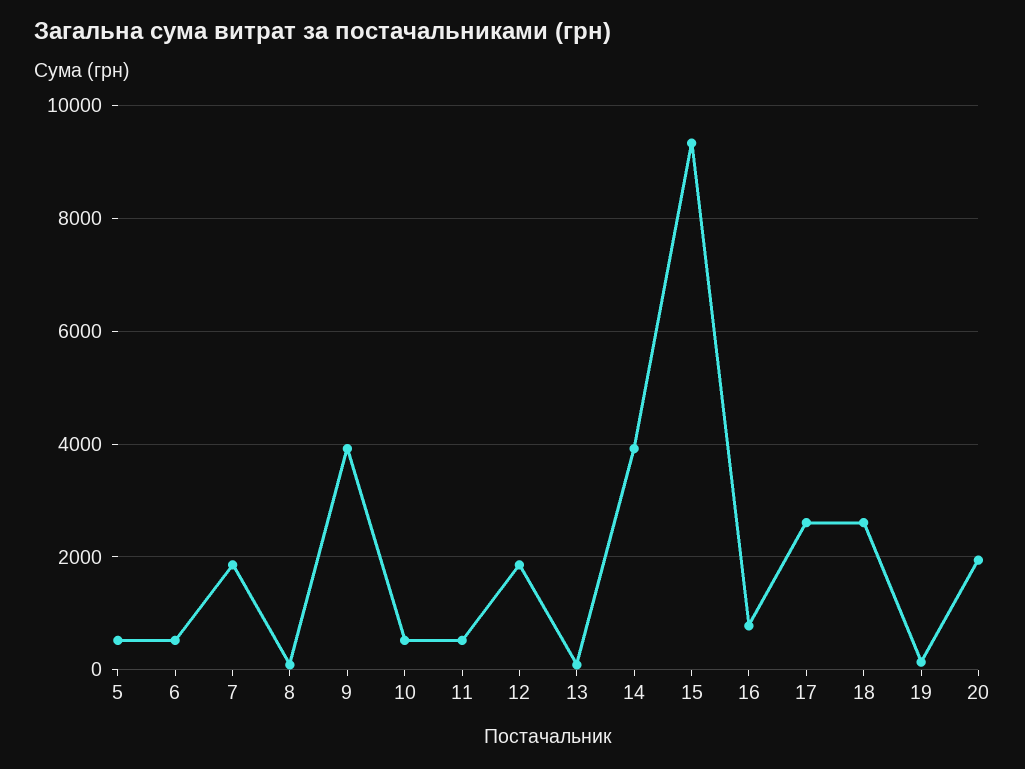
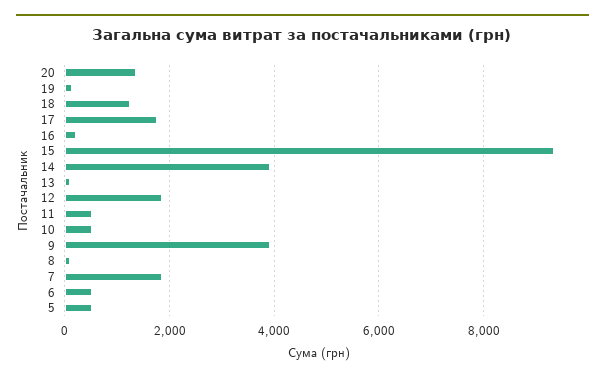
  {
    "5": 600,
    "6": 600,
    "7": 1800,
    "8": 0,
    "9": 4000,
    "10": 600,
    "11": 600,
    "12": 1800,
    "13": 0,
    "14": 4000,
    "15": 9400,
-   "16": 800,
+   "16": 200,
-   "17": 2600,
+   "17": 1800,
-   "18": 2600,
+   "18": 1200,
    "19": 200,
-   "20": 2000
+   "20": 1400
  }

